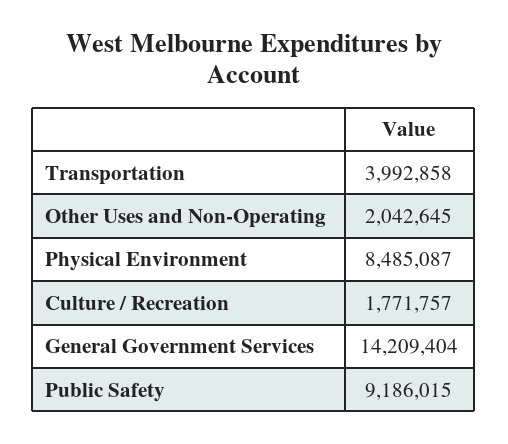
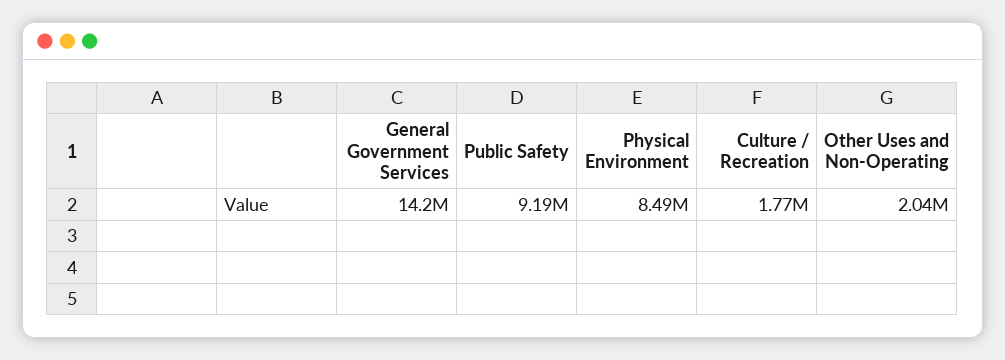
  {
-   "Transportation": 3992858,
    "Other Uses and Non-Operating": 2042645,
    "Physical Environment": 8485087,
    "Culture / Recreation": 1771757,
    "General Government Services": 14209404,
    "Public Safety": 9186015
  }

